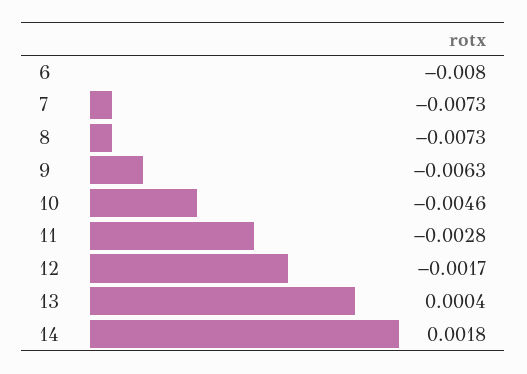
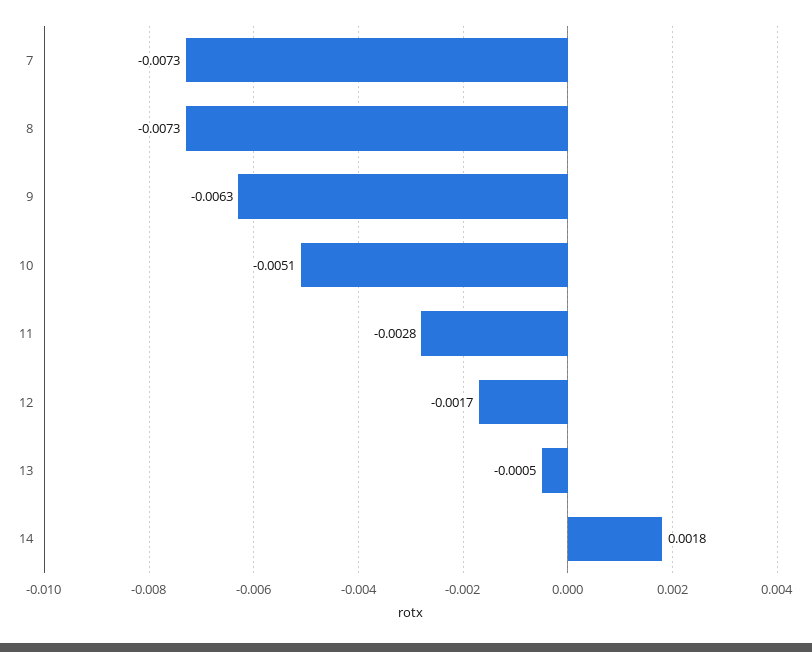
  {
-   "6": -0.008,
    "7": -0.0073,
    "8": -0.0073,
    "9": -0.0063,
-   "10": -0.0046,
+   "10": -0.0051,
    "11": -0.0028,
    "12": -0.0017,
-   "13": 0.0004,
+   "13": -0.0005,
    "14": 0.0018
  }

